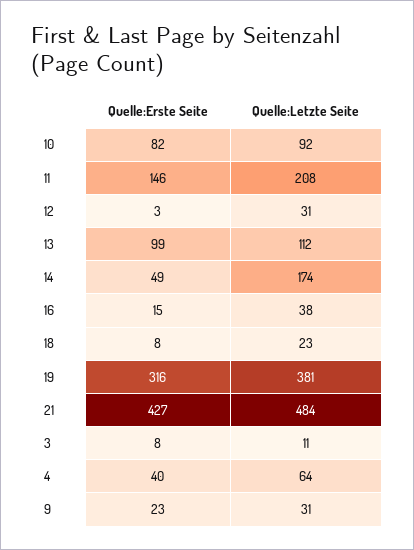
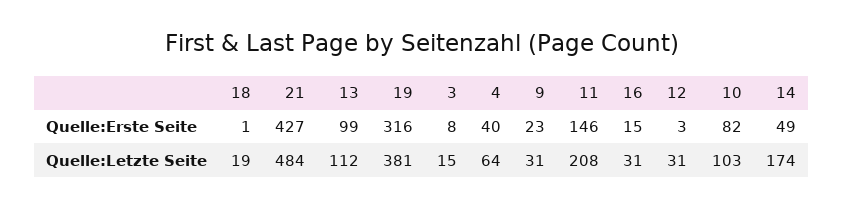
  {
    "Quelle:Erste Seite": {
      "10": 82,
      "11": 146,
      "12": 3,
      "13": 99,
      "14": 49,
      "16": 15,
-     "18": 8,
+     "18": 1,
      "19": 316,
      "21": 427,
      "3": 8,
      "4": 40,
      "9": 23
    },
    "Quelle:Letzte Seite": {
-     "10": 92,
+     "10": 103,
      "11": 208,
      "12": 31,
      "13": 112,
      "14": 174,
-     "16": 38,
+     "16": 31,
-     "18": 23,
+     "18": 19,
      "19": 381,
      "21": 484,
-     "3": 11,
+     "3": 15,
      "4": 64,
      "9": 31
    }
  }

